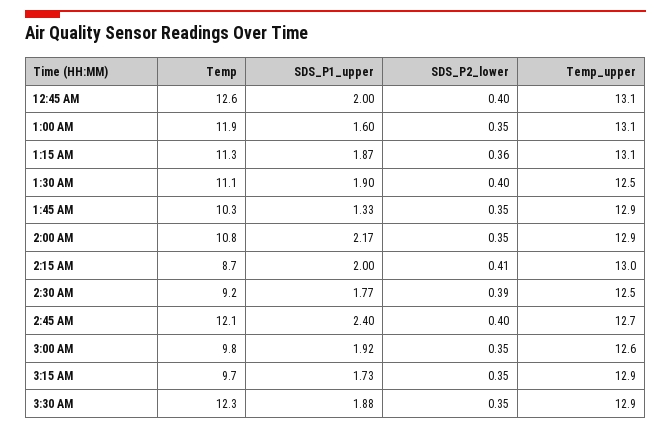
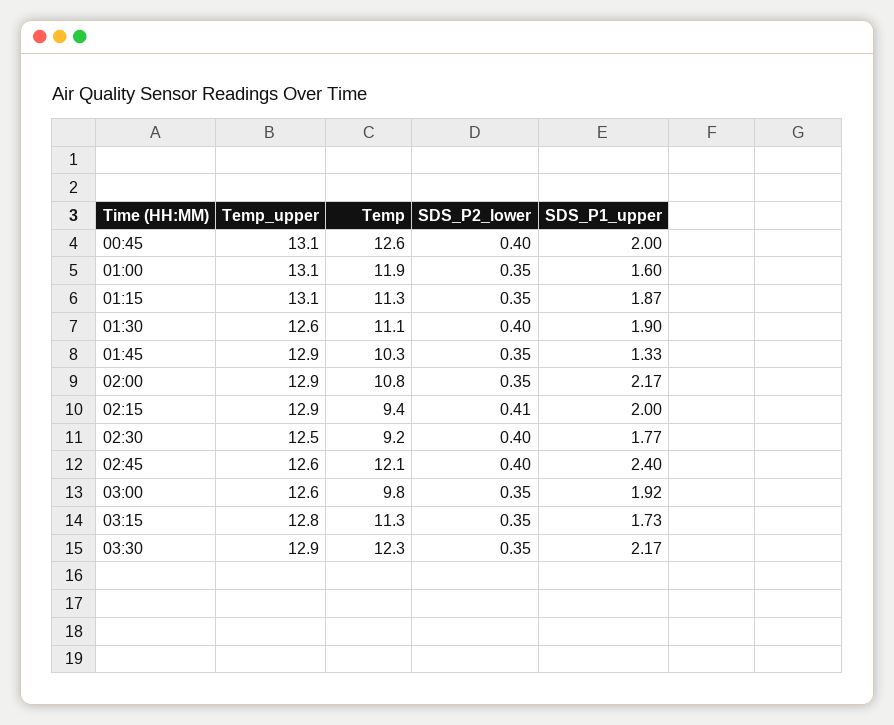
  {
    "Temp": {
      "12:45 AM": 12.6,
      "1:00 AM": 11.9,
      "1:15 AM": 11.3,
      "1:30 AM": 11.1,
      "1:45 AM": 10.3,
      "2:00 AM": 10.8,
-     "2:15 AM": 8.7,
+     "2:15 AM": 9.4,
      "2:30 AM": 9.2,
      "2:45 AM": 12.1,
      "3:00 AM": 9.8,
-     "3:15 AM": 9.7,
+     "3:15 AM": 11.3,
      "3:30 AM": 12.3
    },
    "SDS_P1_upper": {
      "12:45 AM": 2,
      "1:00 AM": 1.6,
      "1:15 AM": 1.87,
      "1:30 AM": 1.9,
      "1:45 AM": 1.33,
      "2:00 AM": 2.17,
      "2:15 AM": 2,
      "2:30 AM": 1.77,
      "2:45 AM": 2.4,
      "3:00 AM": 1.92,
      "3:15 AM": 1.73,
-     "3:30 AM": 1.88
+     "3:30 AM": 2.17
    },
    "SDS_P2_lower": {
      "12:45 AM": 0.4,
      "1:00 AM": 0.35,
-     "1:15 AM": 0.36,
+     "1:15 AM": 0.35,
      "1:30 AM": 0.4,
      "1:45 AM": 0.35,
      "2:00 AM": 0.35,
      "2:15 AM": 0.41,
-     "2:30 AM": 0.39,
+     "2:30 AM": 0.4,
      "2:45 AM": 0.4,
      "3:00 AM": 0.35,
      "3:15 AM": 0.35,
      "3:30 AM": 0.35
    },
    "Temp_upper": {
      "12:45 AM": 13.1,
      "1:00 AM": 13.1,
      "1:15 AM": 13.1,
-     "1:30 AM": 12.5,
+     "1:30 AM": 12.6,
      "1:45 AM": 12.9,
      "2:00 AM": 12.9,
-     "2:15 AM": 13,
+     "2:15 AM": 12.9,
      "2:30 AM": 12.5,
-     "2:45 AM": 12.7,
+     "2:45 AM": 12.6,
      "3:00 AM": 12.6,
-     "3:15 AM": 12.9,
+     "3:15 AM": 12.8,
      "3:30 AM": 12.9
    }
  }

